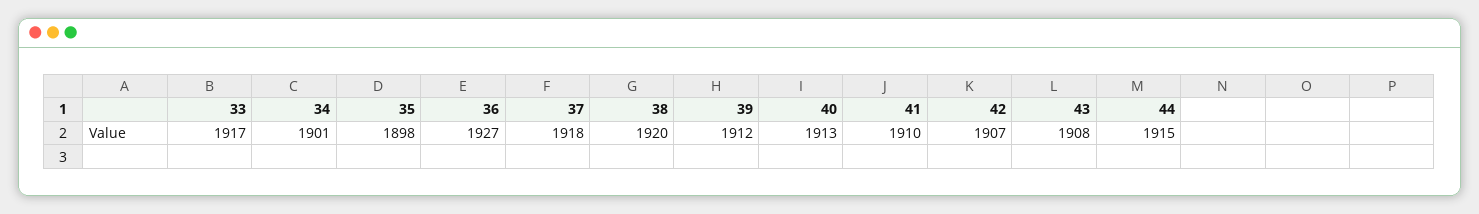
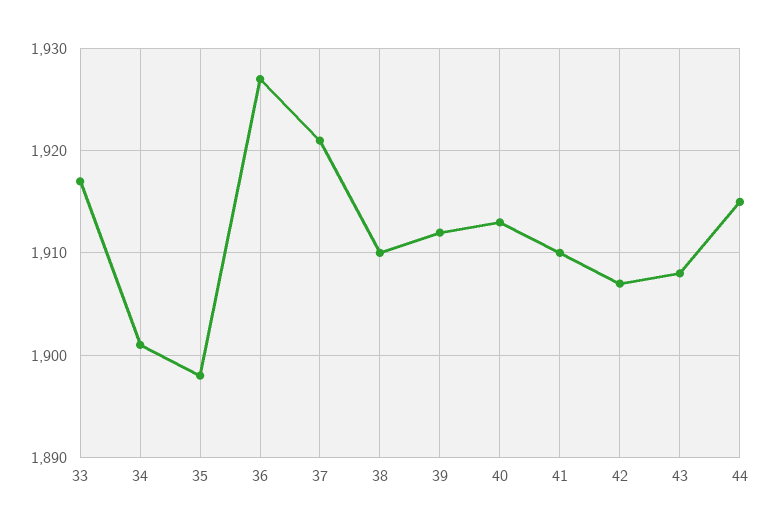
  {
    "33": 1917,
    "34": 1901,
    "35": 1898,
    "36": 1927,
-   "37": 1918,
+   "37": 1921,
-   "38": 1920,
+   "38": 1910,
    "39": 1912,
    "40": 1913,
    "41": 1910,
    "42": 1907,
    "43": 1908,
    "44": 1915
  }

